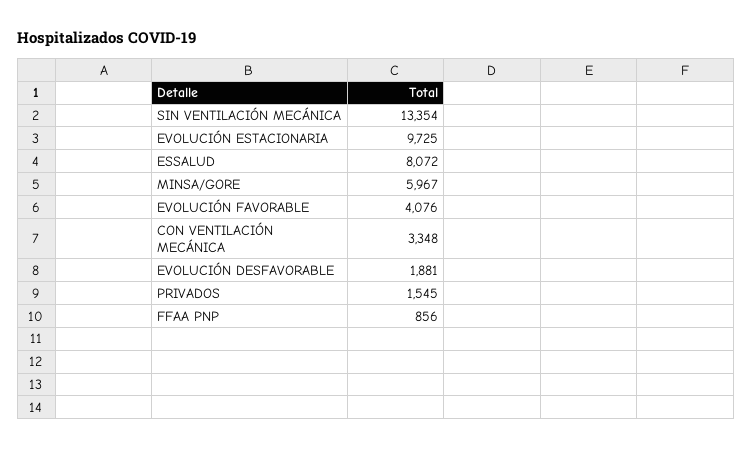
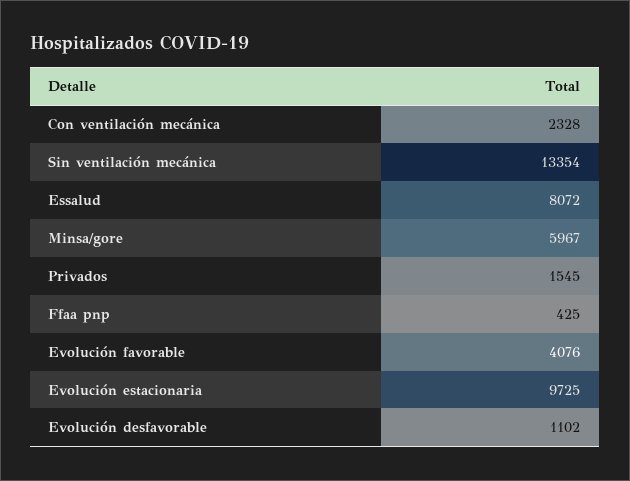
  {
    "SIN VENTILACIÓN MECÁNICA": 13354,
    "EVOLUCIÓN ESTACIONARIA": 9725,
    "ESSALUD": 8072,
    "MINSA/GORE": 5967,
    "EVOLUCIÓN FAVORABLE": 4076,
-   "CON VENTILACIÓN MECÁNICA": 3348,
+   "CON VENTILACIÓN MECÁNICA": 2328,
-   "EVOLUCIÓN DESFAVORABLE": 1881,
+   "EVOLUCIÓN DESFAVORABLE": 1102,
    "PRIVADOS": 1545,
-   "FFAA PNP": 856
+   "FFAA PNP": 425
  }

